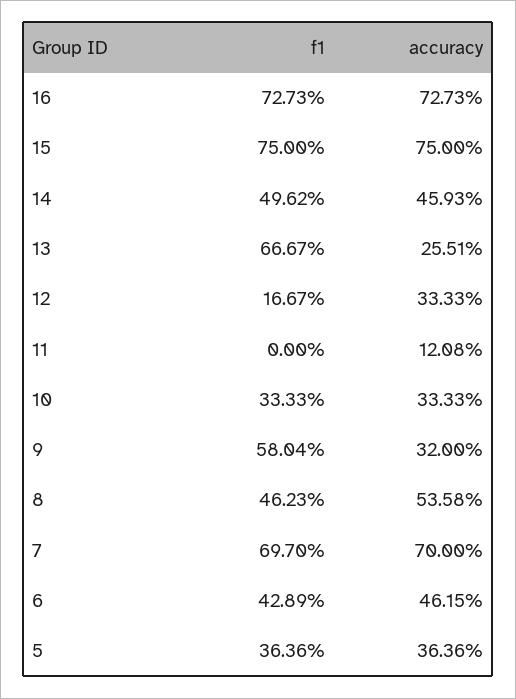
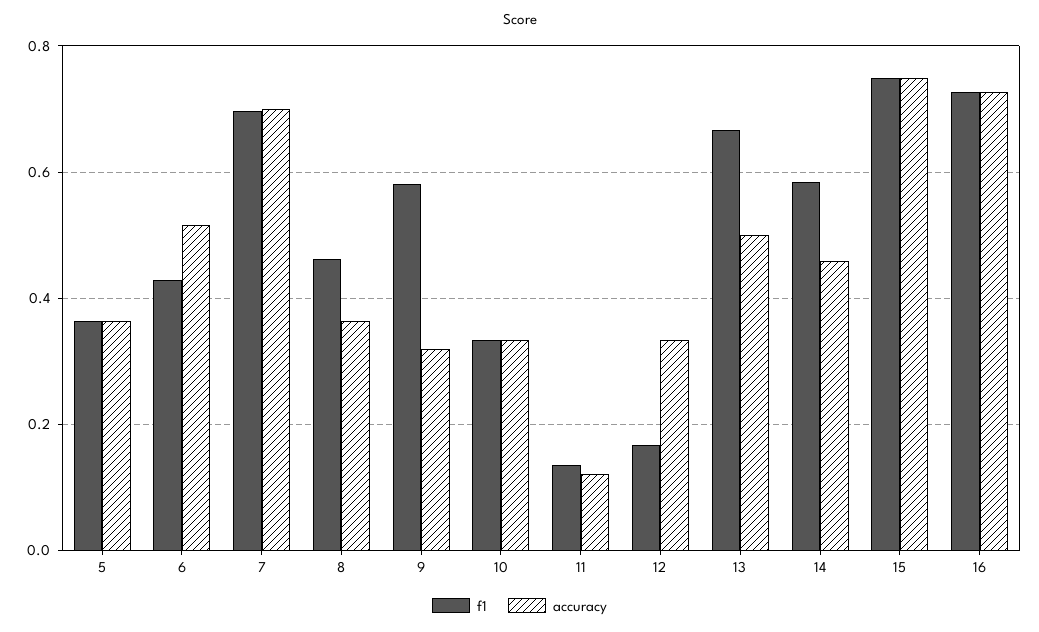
  {
    "f1": {
      "16": 0.7273,
      "15": 0.75,
-     "14": 0.4962,
+     "14": 0.58,
      "13": 0.6667,
      "12": 0.1667,
-     "11": 0,
+     "11": 0.14,
      "10": 0.3333,
      "9": 0.5804,
      "8": 0.4623,
      "7": 0.697,
      "6": 0.4289,
      "5": 0.3636
    },
    "accuracy": {
      "16": 0.7273,
      "15": 0.75,
      "14": 0.4593,
-     "13": 0.2551,
+     "13": 0.5,
      "12": 0.3333,
      "11": 0.1208,
      "10": 0.3333,
      "9": 0.32,
-     "8": 0.5358,
+     "8": 0.36,
      "7": 0.7,
-     "6": 0.4615,
+     "6": 0.52,
      "5": 0.3636
    }
  }

